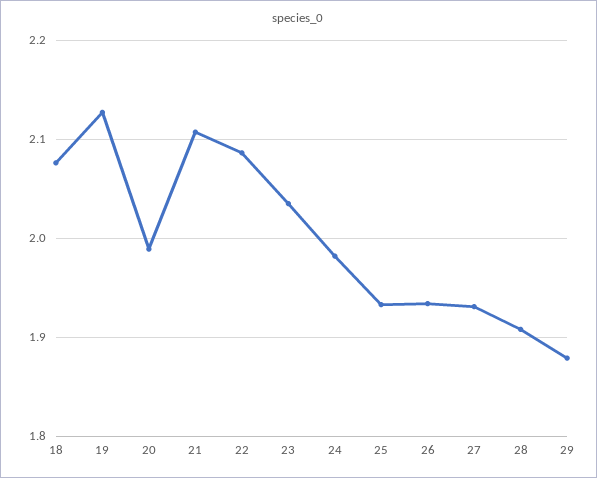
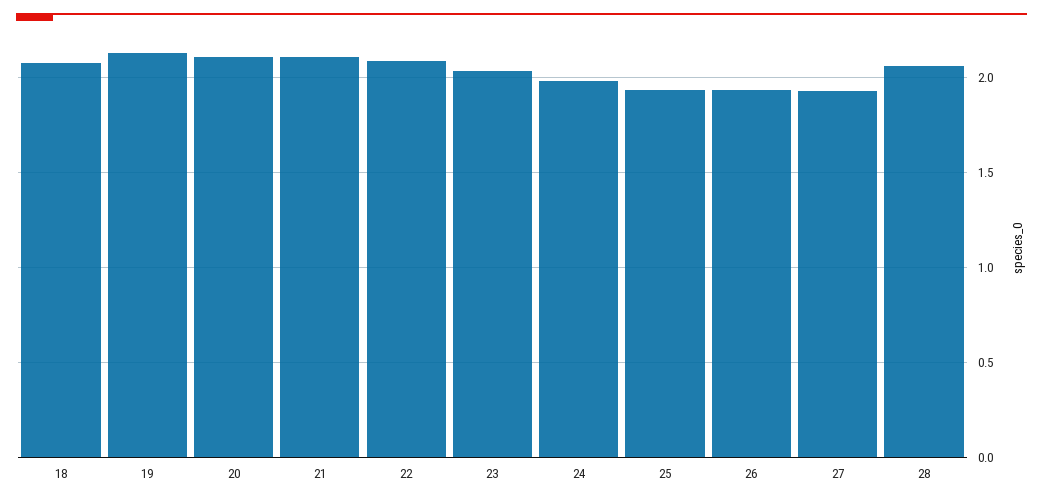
  {
    "18": 2.08,
    "19": 2.13,
-   "20": 1.99,
+   "20": 2.1,
    "21": 2.11,
    "22": 2.09,
    "23": 2.04,
    "24": 1.98,
    "25": 1.93,
    "26": 1.93,
    "27": 1.93,
-   "28": 1.91,
+   "28": 2.05
-   "29": 1.88
  }

